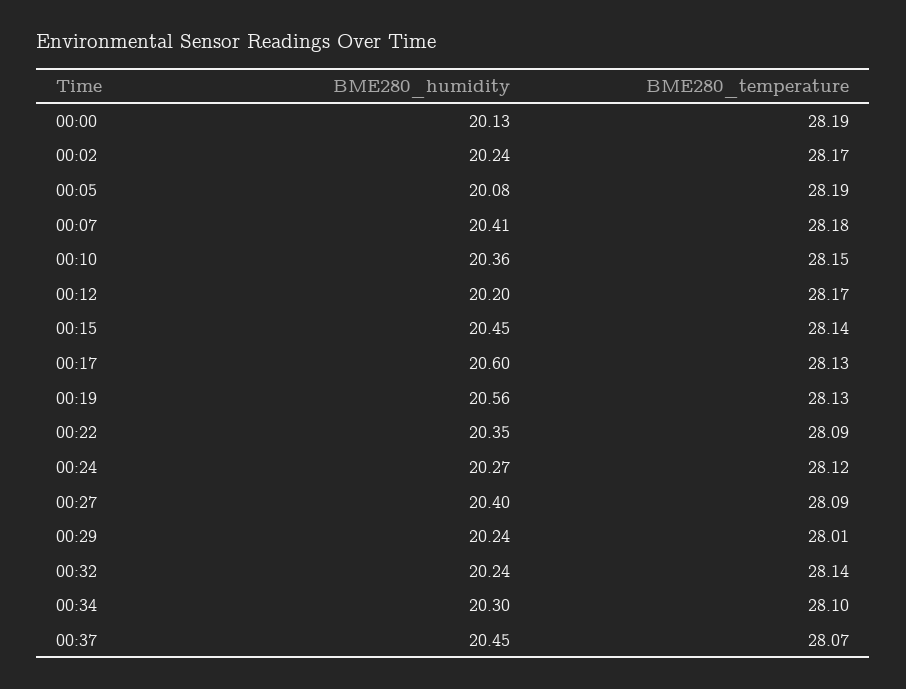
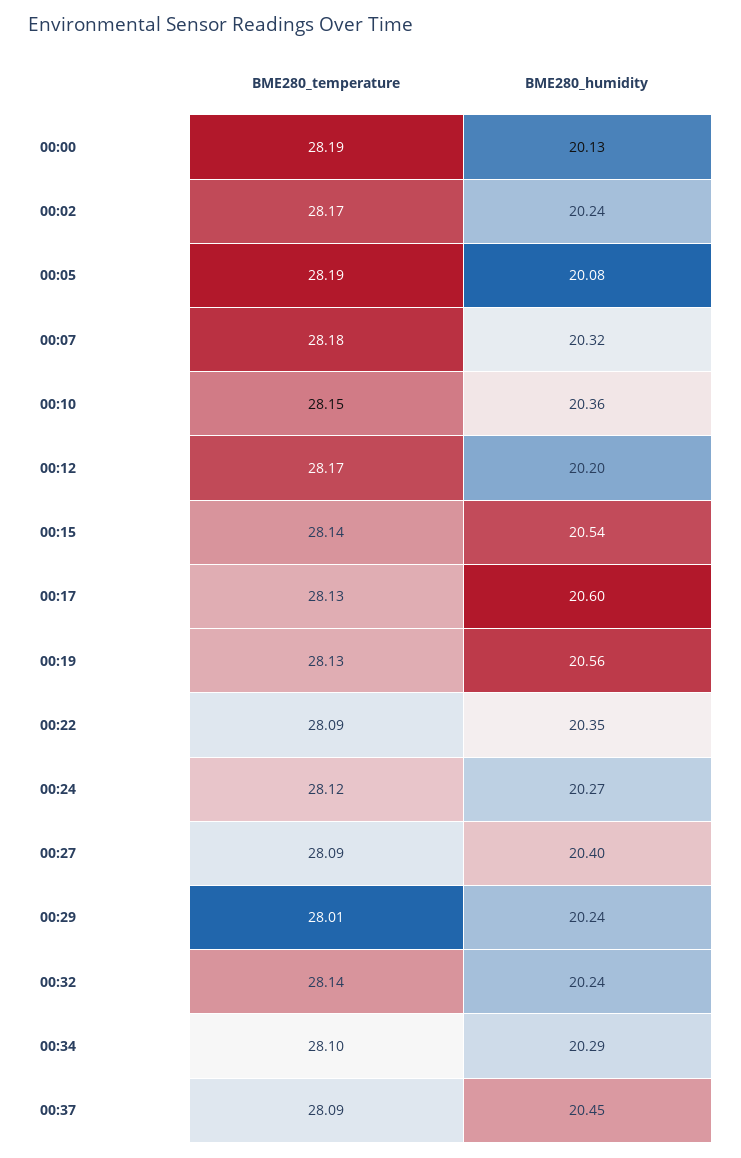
  {
    "BME280_humidity": {
      "00:00": 20.13,
      "00:02": 20.24,
      "00:05": 20.08,
-     "00:07": 20.41,
+     "00:07": 20.32,
      "00:10": 20.36,
      "00:12": 20.2,
-     "00:15": 20.45,
+     "00:15": 20.54,
      "00:17": 20.6,
      "00:19": 20.56,
      "00:22": 20.35,
      "00:24": 20.27,
      "00:27": 20.4,
      "00:29": 20.24,
      "00:32": 20.24,
-     "00:34": 20.3,
+     "00:34": 20.29,
      "00:37": 20.45
    },
    "BME280_temperature": {
      "00:00": 28.19,
      "00:02": 28.17,
      "00:05": 28.19,
      "00:07": 28.18,
      "00:10": 28.15,
      "00:12": 28.17,
      "00:15": 28.14,
      "00:17": 28.13,
      "00:19": 28.13,
      "00:22": 28.09,
      "00:24": 28.12,
      "00:27": 28.09,
      "00:29": 28.01,
      "00:32": 28.14,
      "00:34": 28.1,
-     "00:37": 28.07
+     "00:37": 28.09
    }
  }

